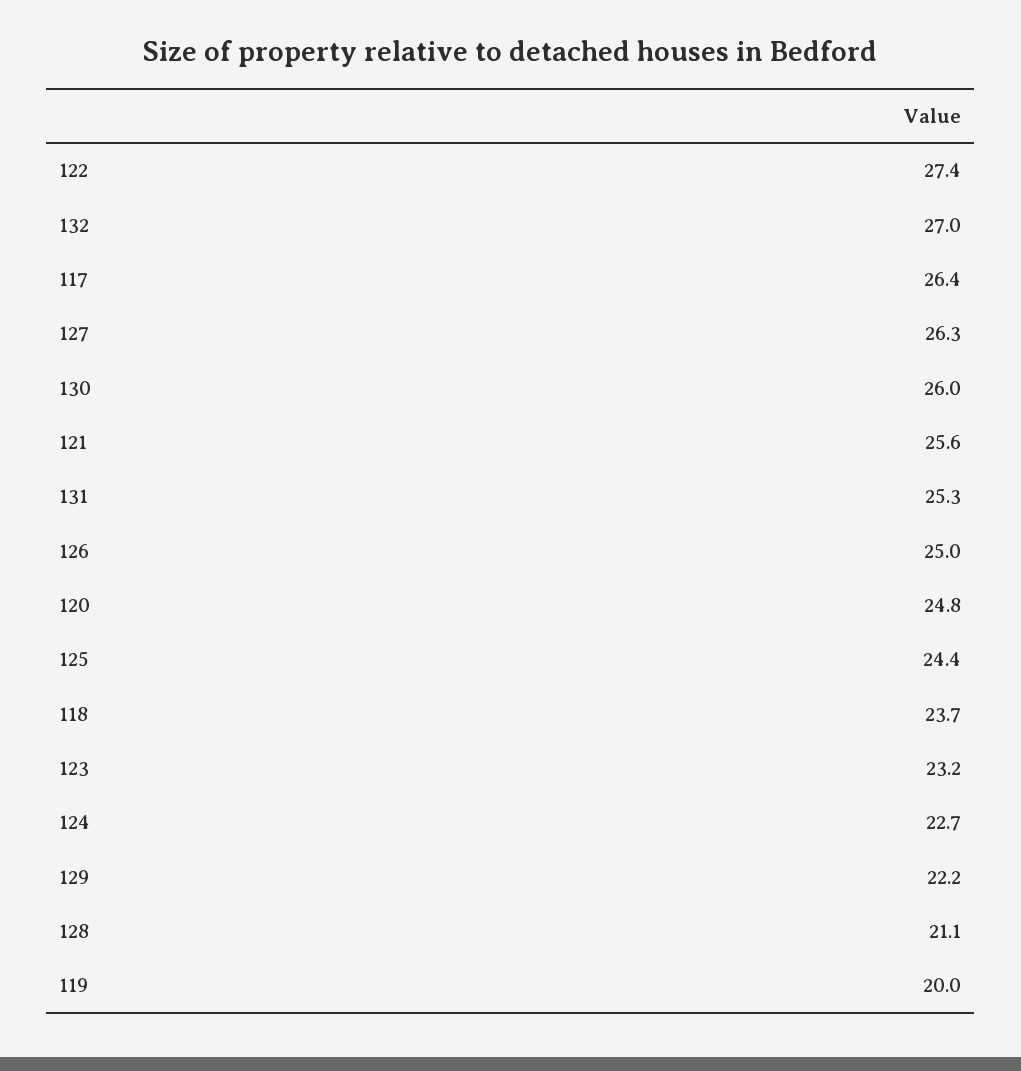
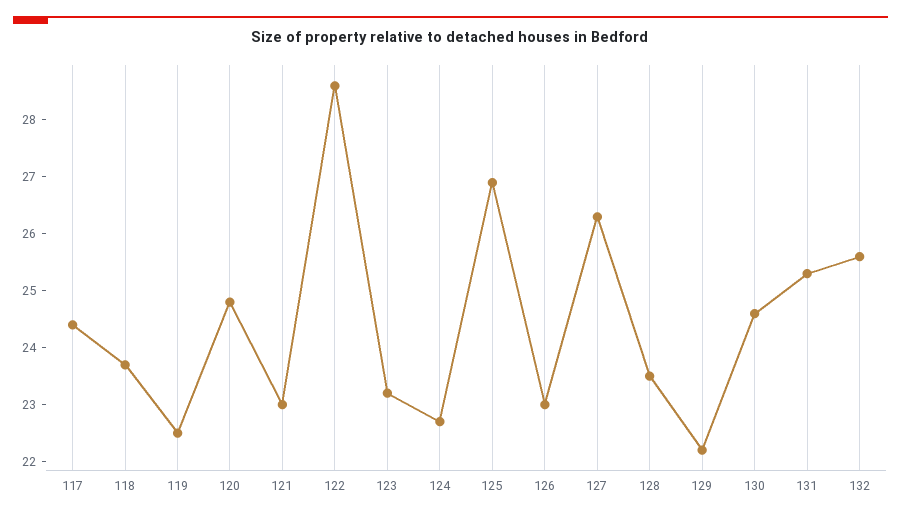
  {
-   "122": 27.4,
+   "122": 28.5,
-   "132": 27,
+   "132": 25.5,
-   "117": 26.4,
+   "117": 24.5,
    "127": 26.3,
-   "130": 26,
+   "130": 24.5,
-   "121": 25.6,
+   "121": 23,
    "131": 25.3,
-   "126": 25,
+   "126": 23,
    "120": 24.8,
-   "125": 24.4,
+   "125": 27,
    "118": 23.7,
    "123": 23.2,
    "124": 22.7,
    "129": 22.2,
-   "128": 21.1,
+   "128": 23.5,
-   "119": 20
+   "119": 22.5
  }

